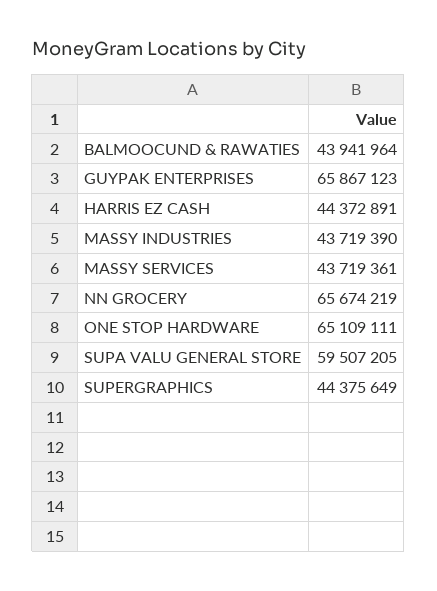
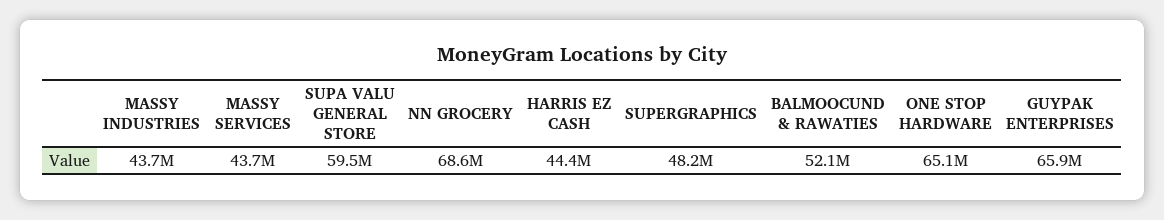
  {
-   "BALMOOCUND & RAWATIES": 43941964,
+   "BALMOOCUND & RAWATIES": 52100000,
    "GUYPAK ENTERPRISES": 65867123,
    "HARRIS EZ CASH": 44372891,
    "MASSY INDUSTRIES": 43719390,
    "MASSY SERVICES": 43719361,
-   "NN GROCERY": 65674219,
+   "NN GROCERY": 68600000,
    "ONE STOP HARDWARE": 65109111,
    "SUPA VALU GENERAL STORE": 59507205,
-   "SUPERGRAPHICS": 44375649
+   "SUPERGRAPHICS": 48200000
  }

